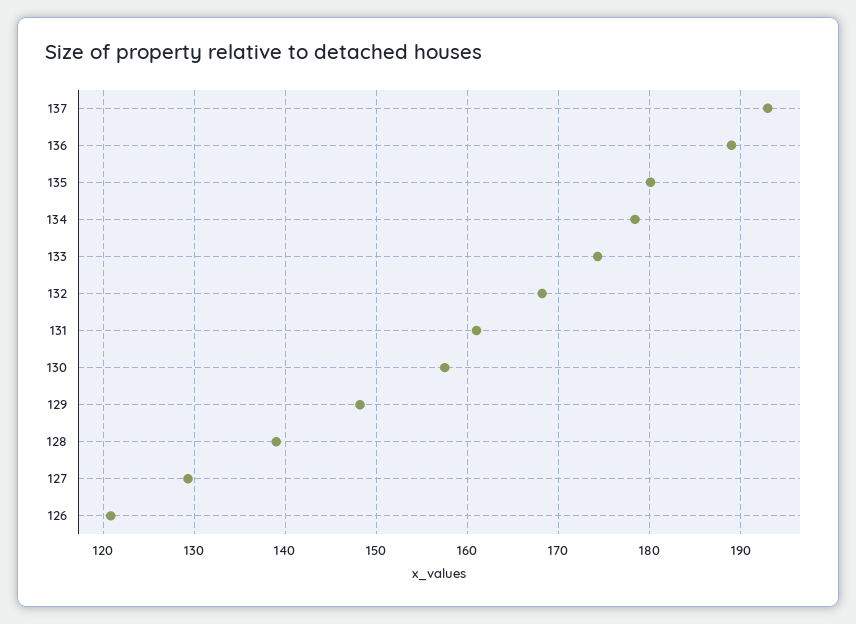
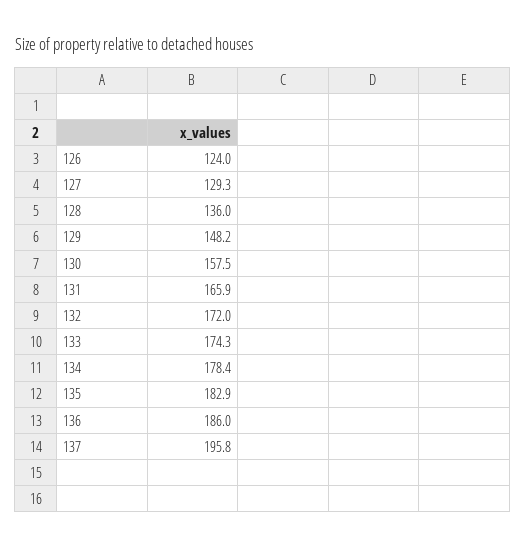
  {
-   "137": 193,
+   "137": 195.8,
-   "136": 189,
+   "136": 186,
-   "135": 180,
+   "135": 182.9,
    "134": 178.4,
    "133": 174.3,
-   "132": 168,
+   "132": 172,
-   "131": 161,
+   "131": 165.9,
    "130": 157.5,
    "129": 148.2,
-   "128": 139,
+   "128": 136,
    "127": 129.3,
-   "126": 121
+   "126": 124
  }

